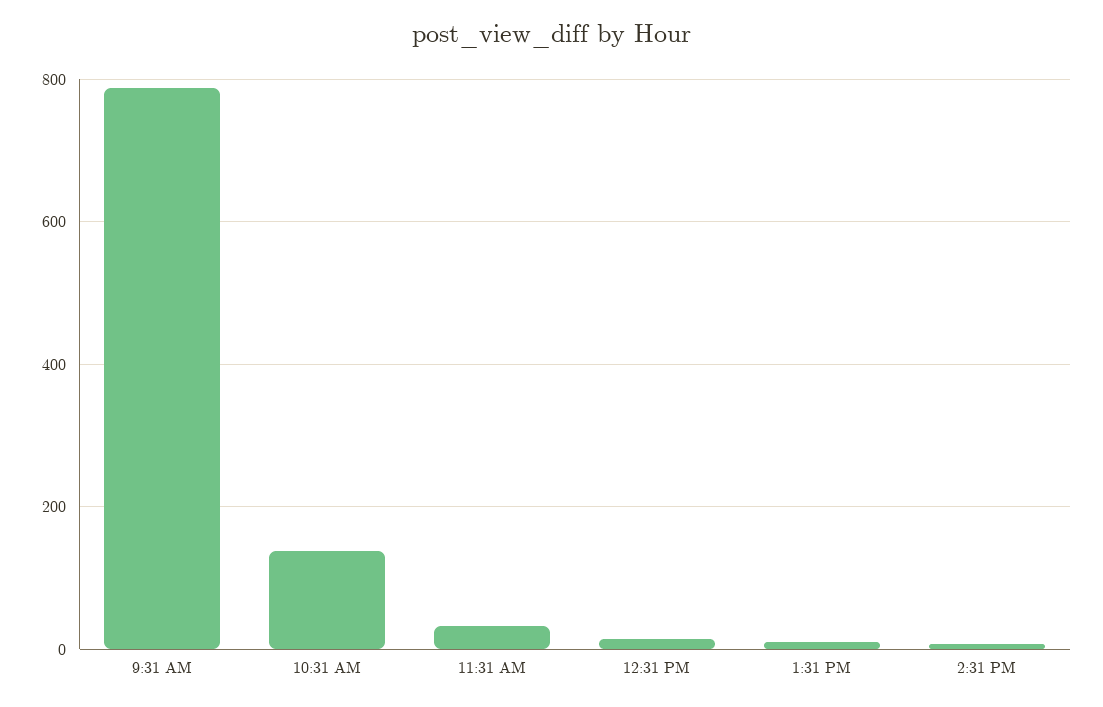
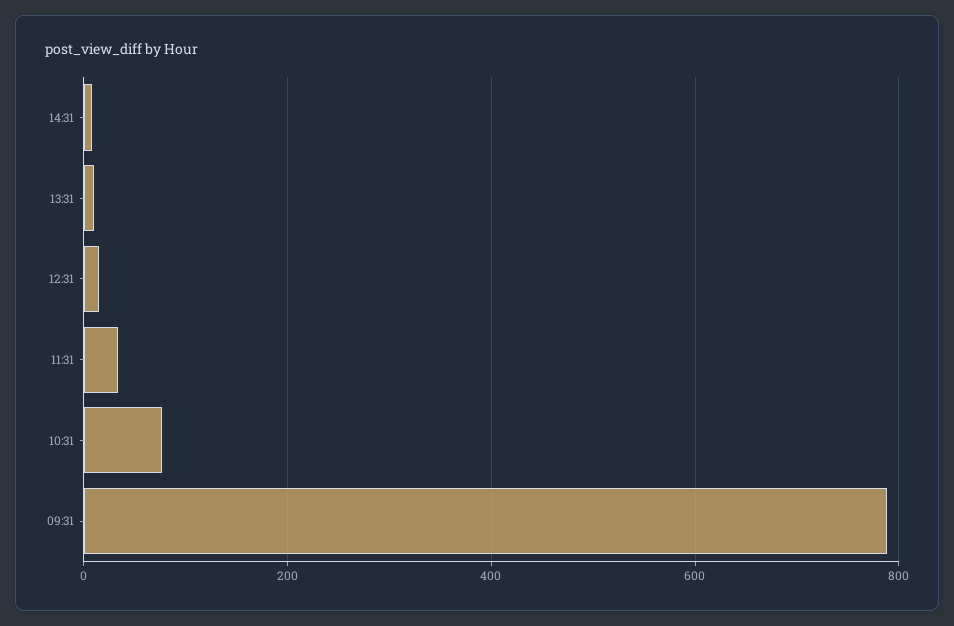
  {
    "9:31 AM": 780,
-   "10:31 AM": 140,
+   "10:31 AM": 80,
    "11:31 AM": 40,
    "12:31 PM": 20,
    "1:31 PM": 20,
    "2:31 PM": 0
  }

